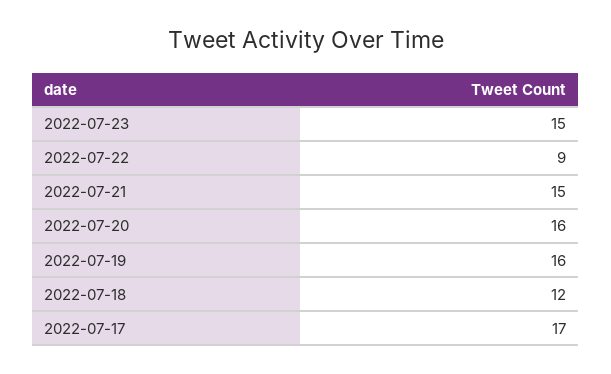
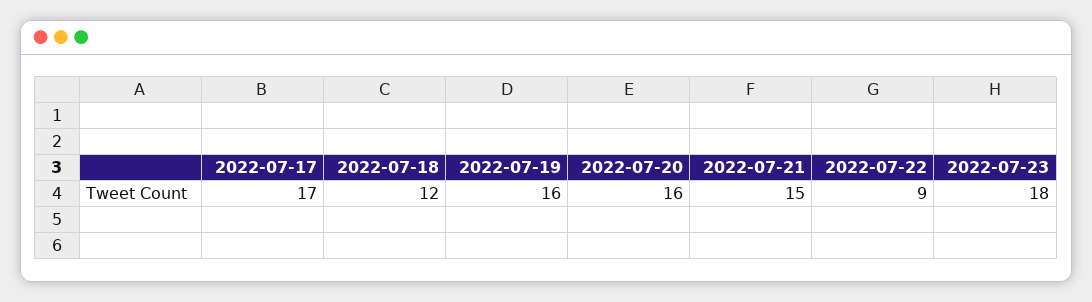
  {
-   "2022-07-23": 15,
+   "2022-07-23": 18,
    "2022-07-22": 9,
    "2022-07-21": 15,
    "2022-07-20": 16,
    "2022-07-19": 16,
    "2022-07-18": 12,
    "2022-07-17": 17
  }

